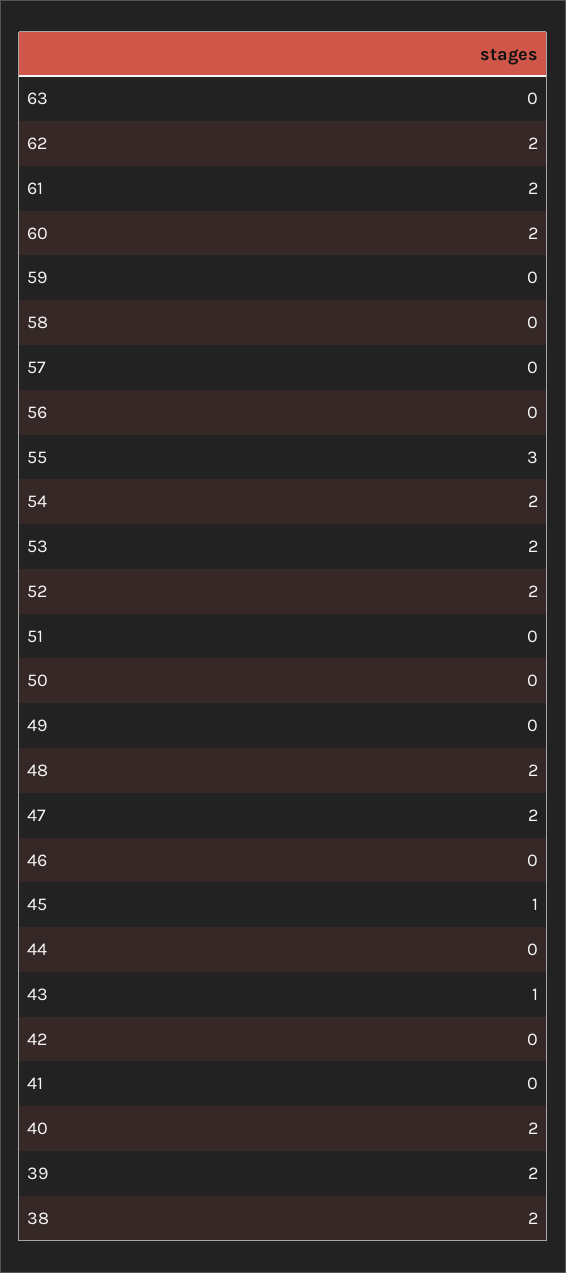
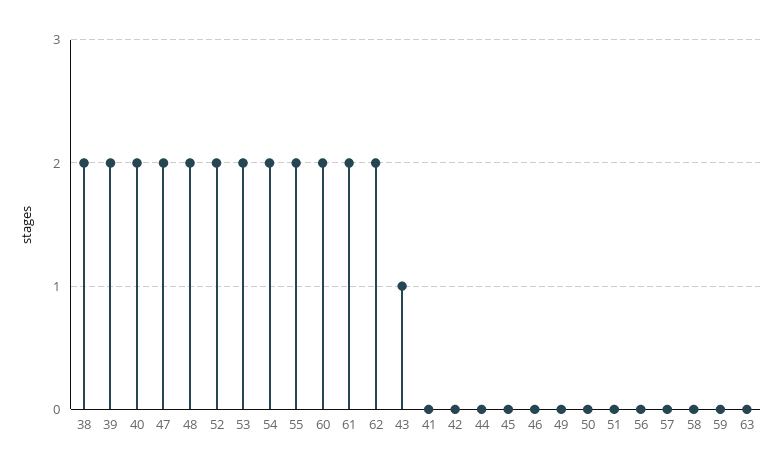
  {
    "63": 0,
    "62": 2,
    "61": 2,
    "60": 2,
    "59": 0,
    "58": 0,
    "57": 0,
    "56": 0,
-   "55": 3,
+   "55": 2,
    "54": 2,
    "53": 2,
    "52": 2,
    "51": 0,
    "50": 0,
    "49": 0,
    "48": 2,
    "47": 2,
    "46": 0,
-   "45": 1,
+   "45": 0,
    "44": 0,
    "43": 1,
    "42": 0,
    "41": 0,
    "40": 2,
    "39": 2,
    "38": 2
  }

